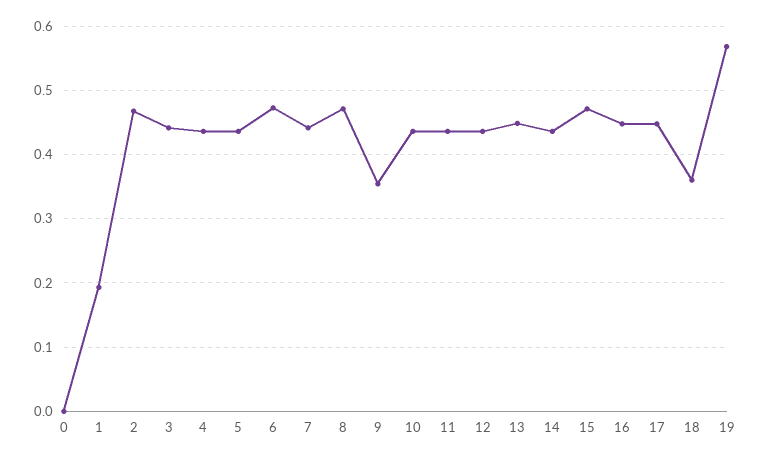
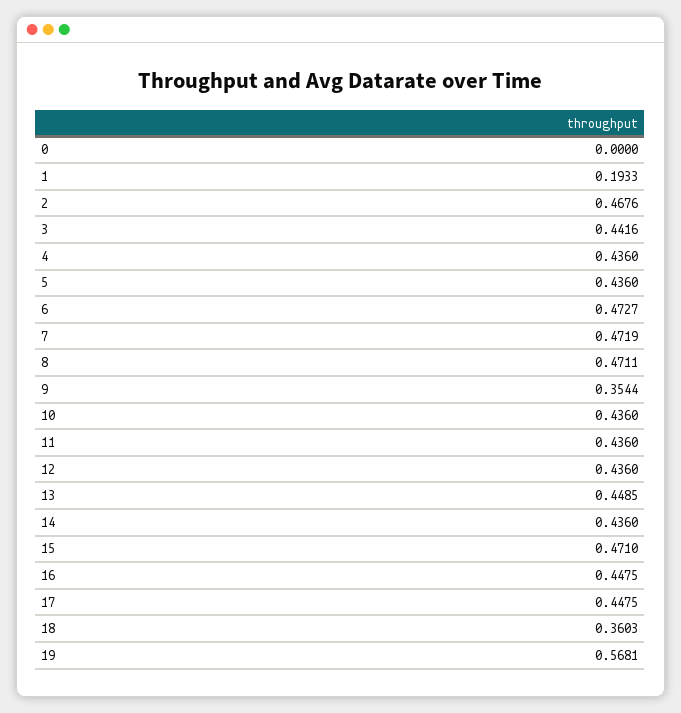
  {
    "0": 0,
    "1": 0.1933,
    "2": 0.4676,
    "3": 0.4416,
    "4": 0.436,
    "5": 0.436,
    "6": 0.4727,
-   "7": 0.44,
+   "7": 0.4719,
    "8": 0.4711,
    "9": 0.3544,
    "10": 0.436,
    "11": 0.436,
    "12": 0.436,
    "13": 0.4485,
    "14": 0.436,
    "15": 0.471,
    "16": 0.4475,
    "17": 0.4475,
    "18": 0.3603,
    "19": 0.5681
  }

